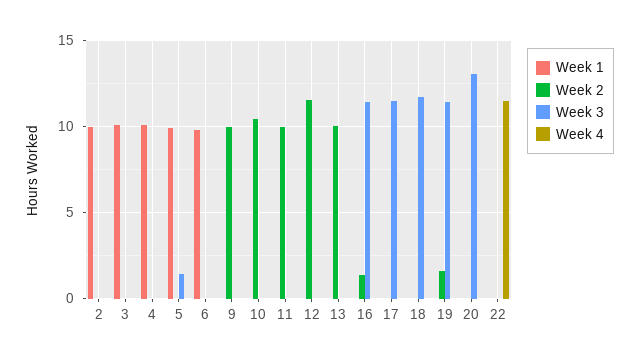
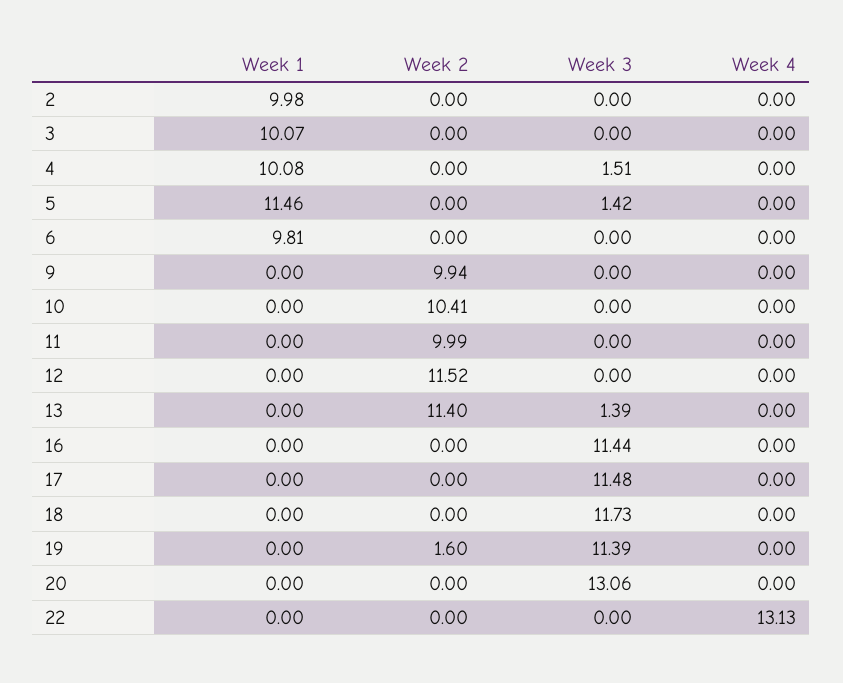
  {
    "Week 1": {
      "2": 9.98,
      "3": 10.07,
      "4": 10.08,
-     "5": 10,
+     "5": 11.46,
      "6": 9.81,
      "9": 0,
      "10": 0,
      "11": 0,
      "12": 0,
      "13": 0,
      "16": 0,
      "17": 0,
      "18": 0,
      "19": 0,
      "20": 0,
      "22": 0
    },
    "Week 2": {
      "2": 0,
      "3": 0,
      "4": 0,
      "5": 0,
      "6": 0,
      "9": 9.94,
      "10": 10.41,
      "11": 9.99,
      "12": 11.52,
-     "13": 10,
+     "13": 11.4,
-     "16": 1.5,
+     "16": 0,
      "17": 0,
      "18": 0,
      "19": 1.6,
      "20": 0,
      "22": 0
    },
    "Week 3": {
      "2": 0,
      "3": 0,
-     "4": 0,
+     "4": 1.51,
      "5": 1.42,
      "6": 0,
      "9": 0,
      "10": 0,
      "11": 0,
      "12": 0,
-     "13": 0,
+     "13": 1.39,
      "16": 11.44,
      "17": 11.48,
      "18": 11.73,
      "19": 11.39,
      "20": 13.06,
      "22": 0
    },
    "Week 4": {
      "2": 0,
      "3": 0,
      "4": 0,
      "5": 0,
      "6": 0,
      "9": 0,
      "10": 0,
      "11": 0,
      "12": 0,
      "13": 0,
      "16": 0,
      "17": 0,
      "18": 0,
      "19": 0,
      "20": 0,
-     "22": 11.5
+     "22": 13.13
    }
  }

